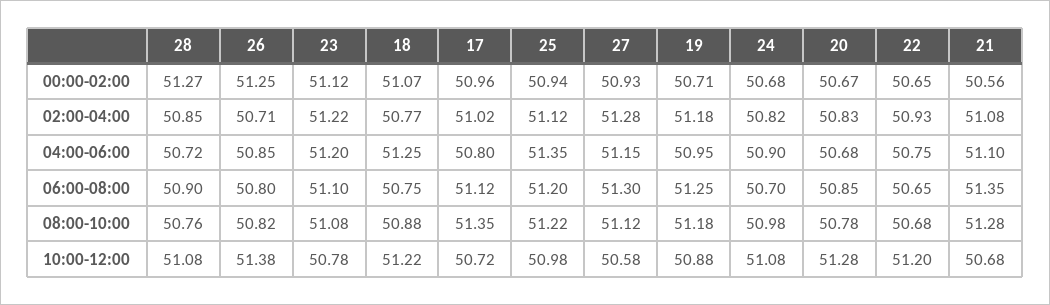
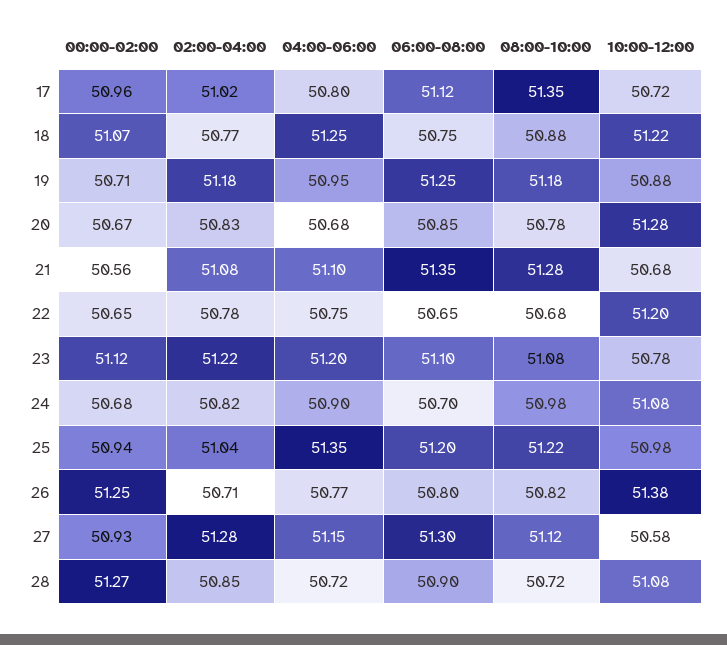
  {
    "28": {
      "00:00-02:00": 51.27,
      "02:00-04:00": 50.85,
      "04:00-06:00": 50.72,
      "06:00-08:00": 50.9,
-     "08:00-10:00": 50.76,
+     "08:00-10:00": 50.72,
      "10:00-12:00": 51.08
    },
    "26": {
      "00:00-02:00": 51.25,
      "02:00-04:00": 50.71,
-     "04:00-06:00": 50.85,
+     "04:00-06:00": 50.77,
      "06:00-08:00": 50.8,
      "08:00-10:00": 50.82,
      "10:00-12:00": 51.38
    },
    "23": {
      "00:00-02:00": 51.12,
      "02:00-04:00": 51.22,
      "04:00-06:00": 51.2,
      "06:00-08:00": 51.1,
      "08:00-10:00": 51.08,
      "10:00-12:00": 50.78
    },
    "18": {
      "00:00-02:00": 51.07,
      "02:00-04:00": 50.77,
      "04:00-06:00": 51.25,
      "06:00-08:00": 50.75,
      "08:00-10:00": 50.88,
      "10:00-12:00": 51.22
    },
    "17": {
      "00:00-02:00": 50.96,
      "02:00-04:00": 51.02,
      "04:00-06:00": 50.8,
      "06:00-08:00": 51.12,
      "08:00-10:00": 51.35,
      "10:00-12:00": 50.72
    },
    "25": {
      "00:00-02:00": 50.94,
-     "02:00-04:00": 51.12,
+     "02:00-04:00": 51.04,
      "04:00-06:00": 51.35,
      "06:00-08:00": 51.2,
      "08:00-10:00": 51.22,
      "10:00-12:00": 50.98
    },
    "27": {
      "00:00-02:00": 50.93,
      "02:00-04:00": 51.28,
      "04:00-06:00": 51.15,
      "06:00-08:00": 51.3,
      "08:00-10:00": 51.12,
      "10:00-12:00": 50.58
    },
    "19": {
      "00:00-02:00": 50.71,
      "02:00-04:00": 51.18,
      "04:00-06:00": 50.95,
      "06:00-08:00": 51.25,
      "08:00-10:00": 51.18,
      "10:00-12:00": 50.88
    },
    "24": {
      "00:00-02:00": 50.68,
      "02:00-04:00": 50.82,
      "04:00-06:00": 50.9,
      "06:00-08:00": 50.7,
      "08:00-10:00": 50.98,
      "10:00-12:00": 51.08
    },
    "20": {
      "00:00-02:00": 50.67,
      "02:00-04:00": 50.83,
      "04:00-06:00": 50.68,
      "06:00-08:00": 50.85,
      "08:00-10:00": 50.78,
      "10:00-12:00": 51.28
    },
    "22": {
      "00:00-02:00": 50.65,
-     "02:00-04:00": 50.93,
+     "02:00-04:00": 50.78,
      "04:00-06:00": 50.75,
      "06:00-08:00": 50.65,
      "08:00-10:00": 50.68,
      "10:00-12:00": 51.2
    },
    "21": {
      "00:00-02:00": 50.56,
      "02:00-04:00": 51.08,
      "04:00-06:00": 51.1,
      "06:00-08:00": 51.35,
      "08:00-10:00": 51.28,
      "10:00-12:00": 50.68
    }
  }

